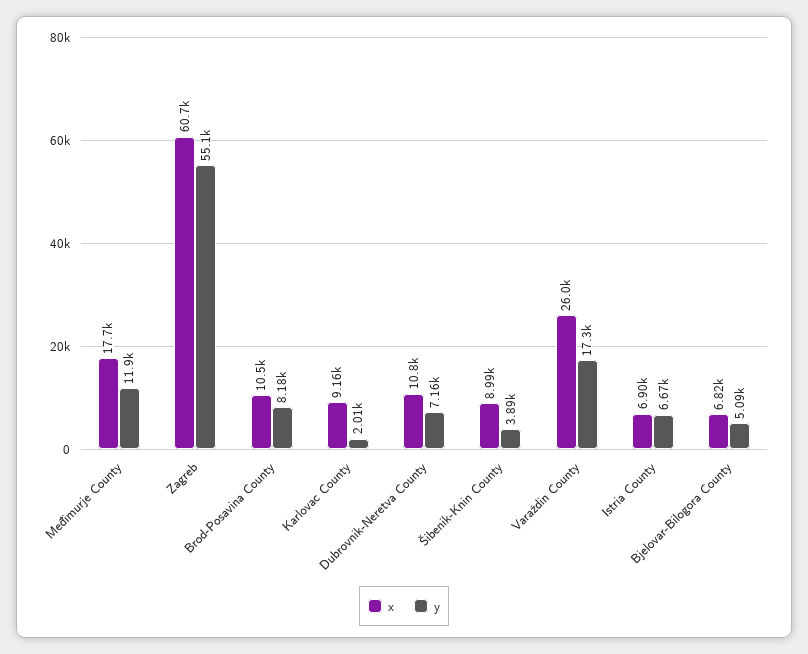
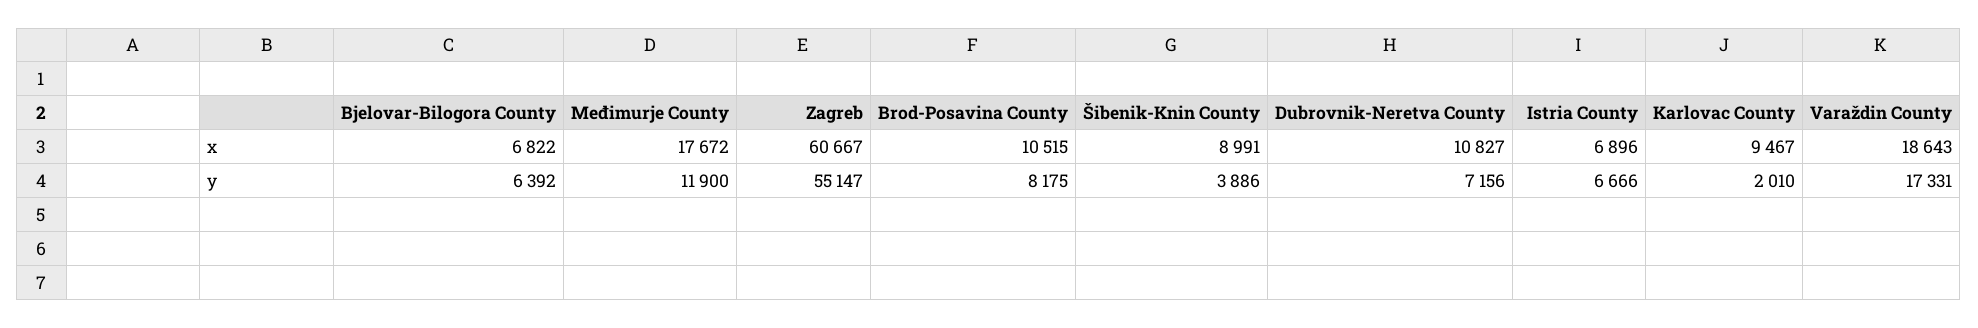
  {
    "x": {
      "Međimurje County": 17672,
      "Zagreb": 60667,
      "Brod-Posavina County": 10515,
-     "Karlovac County": 9160,
+     "Karlovac County": 9467,
      "Dubrovnik-Neretva County": 10827,
      "Šibenik-Knin County": 8991,
-     "Varaždin County": 26000,
+     "Varaždin County": 18643,
      "Istria County": 6896,
      "Bjelovar-Bilogora County": 6822
    },
    "y": {
      "Međimurje County": 11900,
      "Zagreb": 55147,
      "Brod-Posavina County": 8175,
      "Karlovac County": 2010,
      "Dubrovnik-Neretva County": 7156,
      "Šibenik-Knin County": 3886,
      "Varaždin County": 17331,
      "Istria County": 6666,
-     "Bjelovar-Bilogora County": 5090
+     "Bjelovar-Bilogora County": 6392
    }
  }

